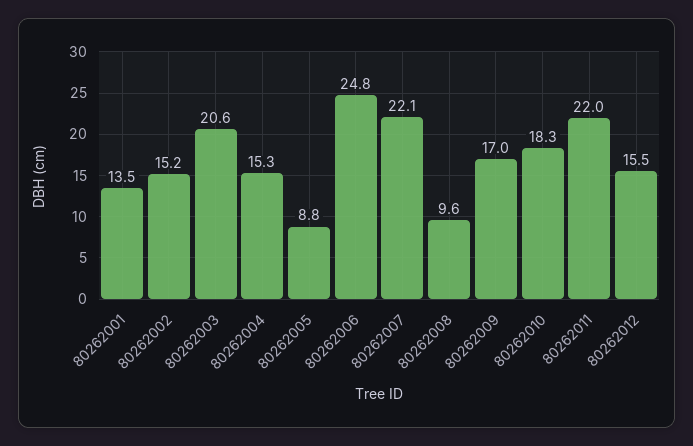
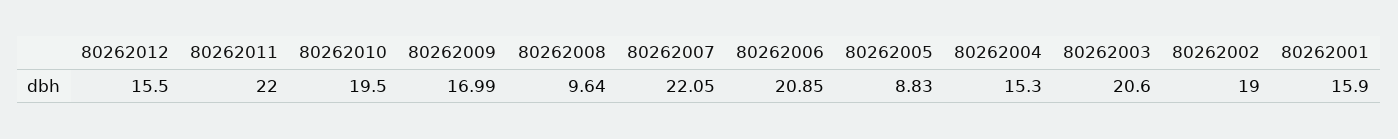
  {
-   "80262001": 13.5,
+   "80262001": 15.9,
-   "80262002": 15.2,
+   "80262002": 19,
    "80262003": 20.6,
    "80262004": 15.3,
    "80262005": 8.83,
-   "80262006": 24.8,
+   "80262006": 20.85,
    "80262007": 22.05,
    "80262008": 9.64,
    "80262009": 16.99,
-   "80262010": 18.3,
+   "80262010": 19.5,
    "80262011": 22,
    "80262012": 15.5
  }

